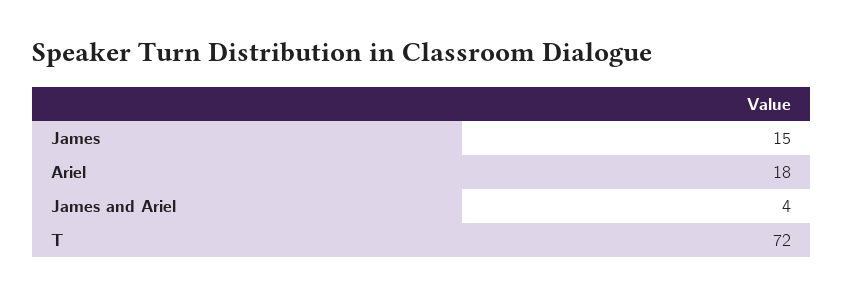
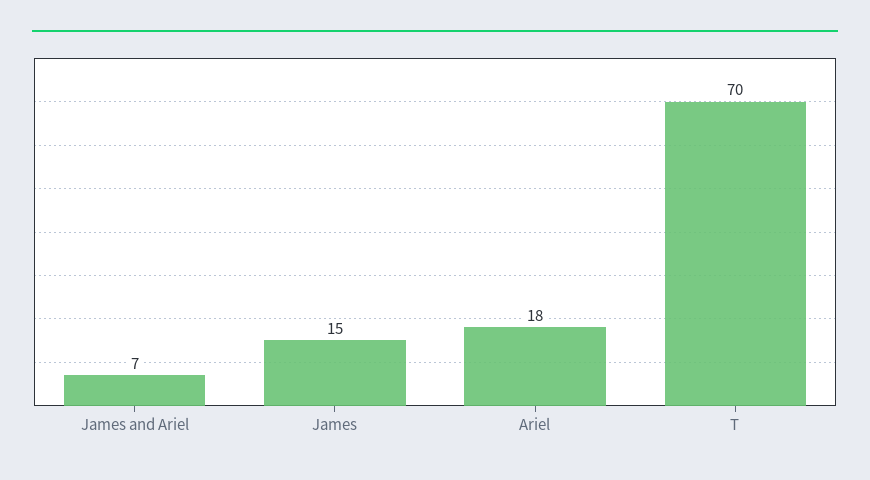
  {
    "James": 15,
    "Ariel": 18,
-   "James and Ariel": 4,
+   "James and Ariel": 7,
-   "T": 72
+   "T": 70
  }

